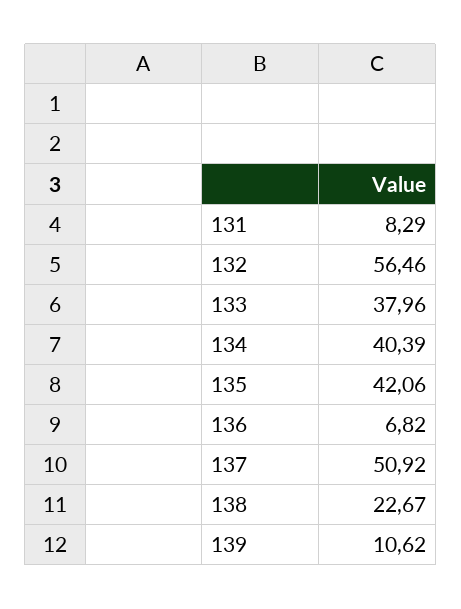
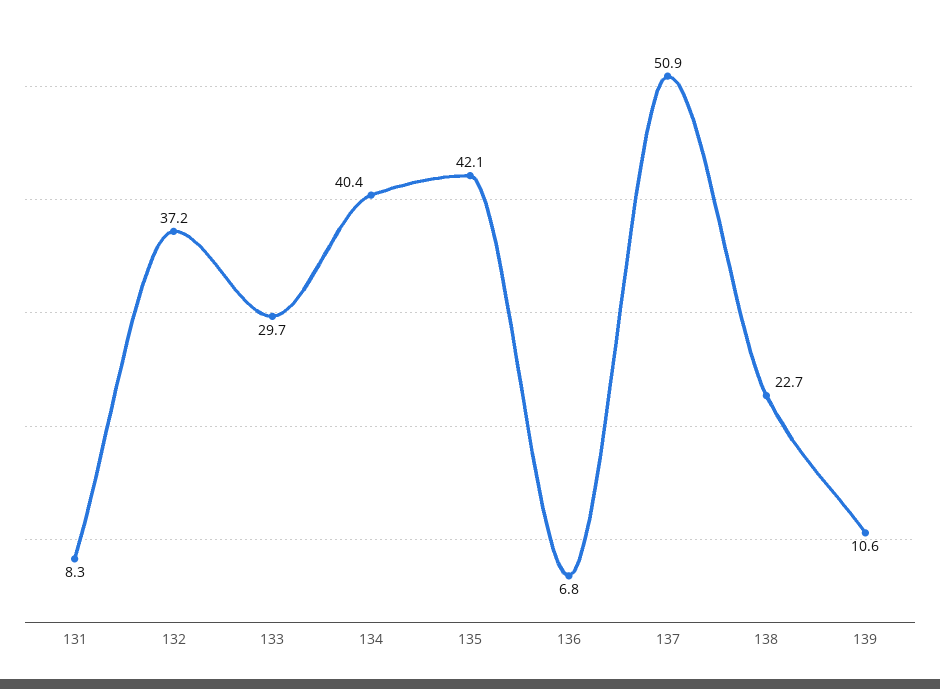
  {
    "131": 8.29,
-   "132": 56.46,
+   "132": 37.2,
-   "133": 37.96,
+   "133": 29.7,
    "134": 40.39,
    "135": 42.06,
    "136": 6.82,
    "137": 50.92,
    "138": 22.67,
    "139": 10.62
  }

